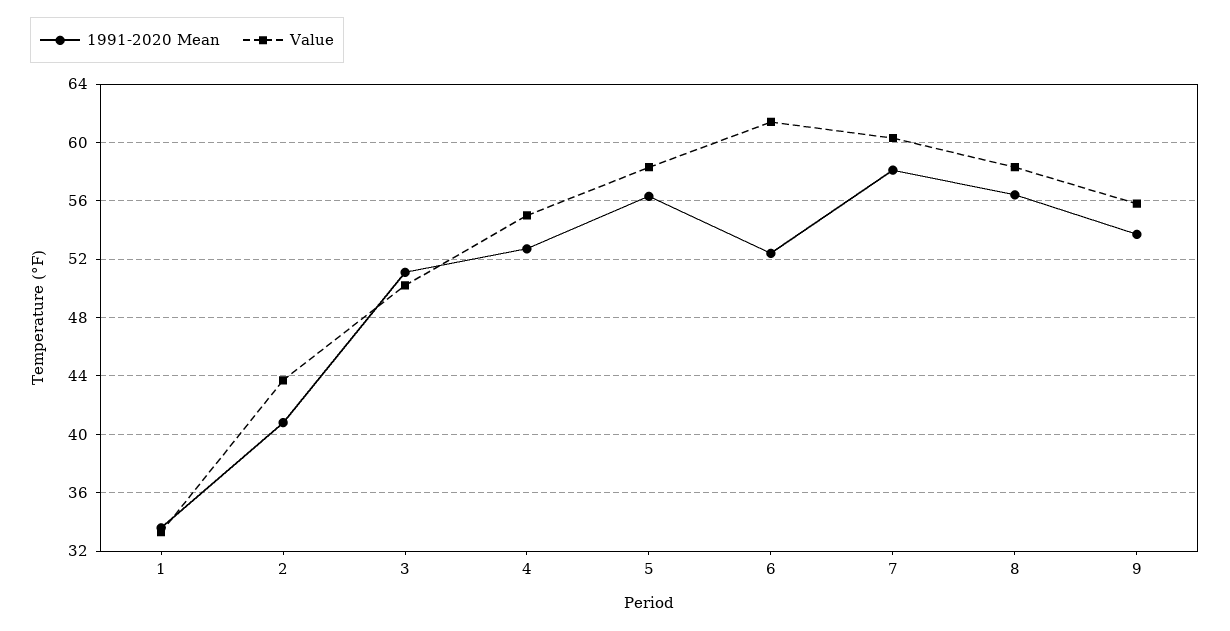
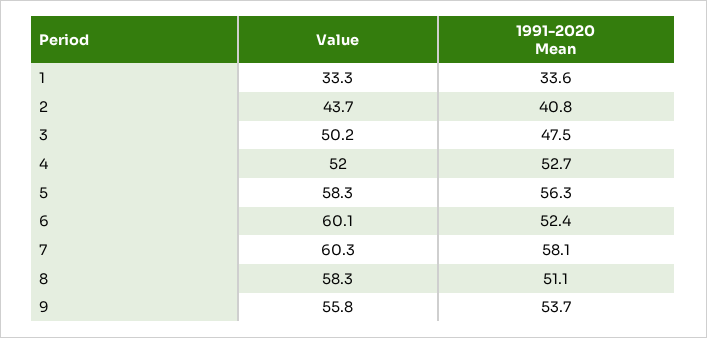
  {
    "1991-2020 Mean": {
      "1": 33.6,
      "2": 40.8,
-     "3": 51,
+     "3": 47.5,
      "4": 52.7,
      "5": 56.3,
      "6": 52.4,
      "7": 58.1,
-     "8": 56.5,
+     "8": 51.1,
      "9": 53.7
    },
    "Value": {
      "1": 33.3,
      "2": 43.7,
      "3": 50.2,
-     "4": 55,
+     "4": 52,
      "5": 58.3,
-     "6": 61.5,
+     "6": 60.1,
      "7": 60.3,
      "8": 58.3,
      "9": 55.8
    }
  }

